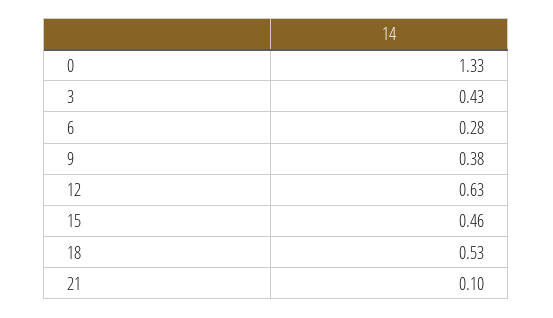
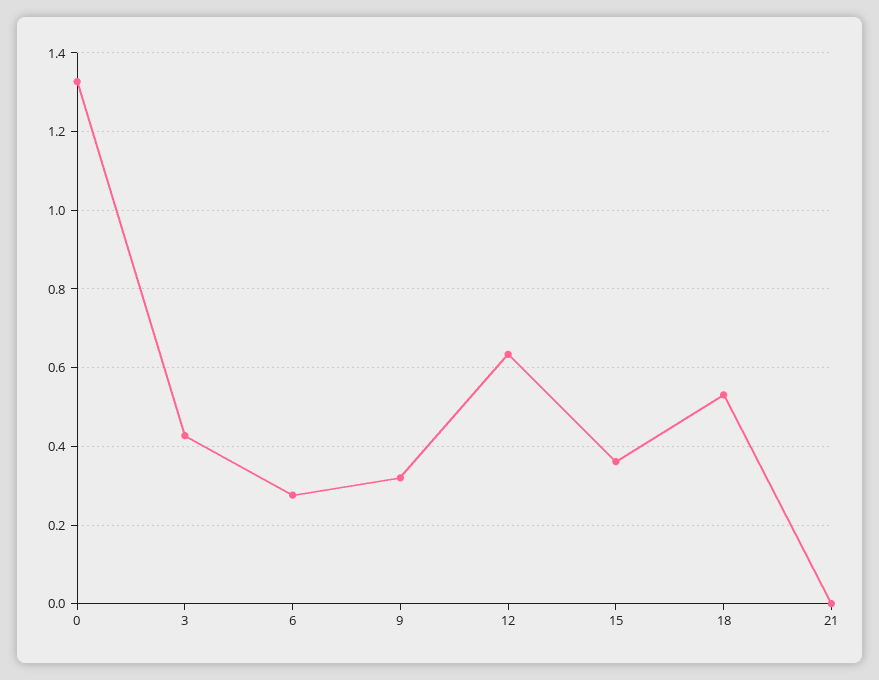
  {
    "0": 1.33,
    "3": 0.43,
    "6": 0.28,
-   "9": 0.38,
+   "9": 0.32,
    "12": 0.63,
-   "15": 0.46,
+   "15": 0.36,
    "18": 0.53,
-   "21": 0.1
+   "21": 0
  }

